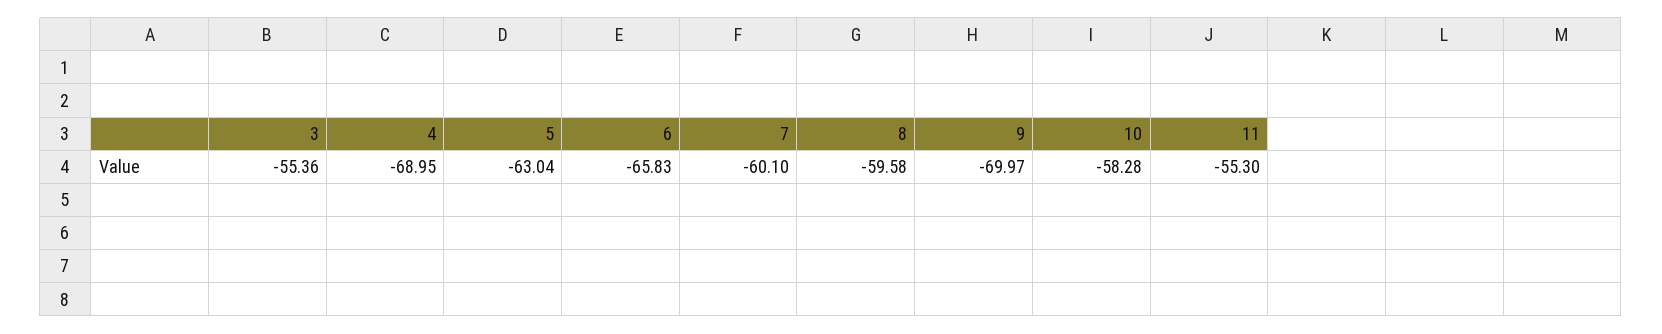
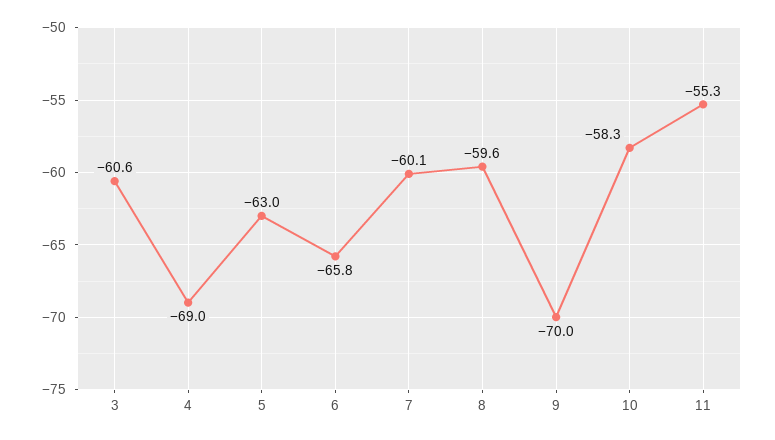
  {
-   "3": -55.36,
+   "3": -60.6,
    "4": -68.95,
    "5": -63.04,
    "6": -65.83,
    "7": -60.1,
    "8": -59.58,
    "9": -69.97,
    "10": -58.28,
    "11": -55.3
  }

